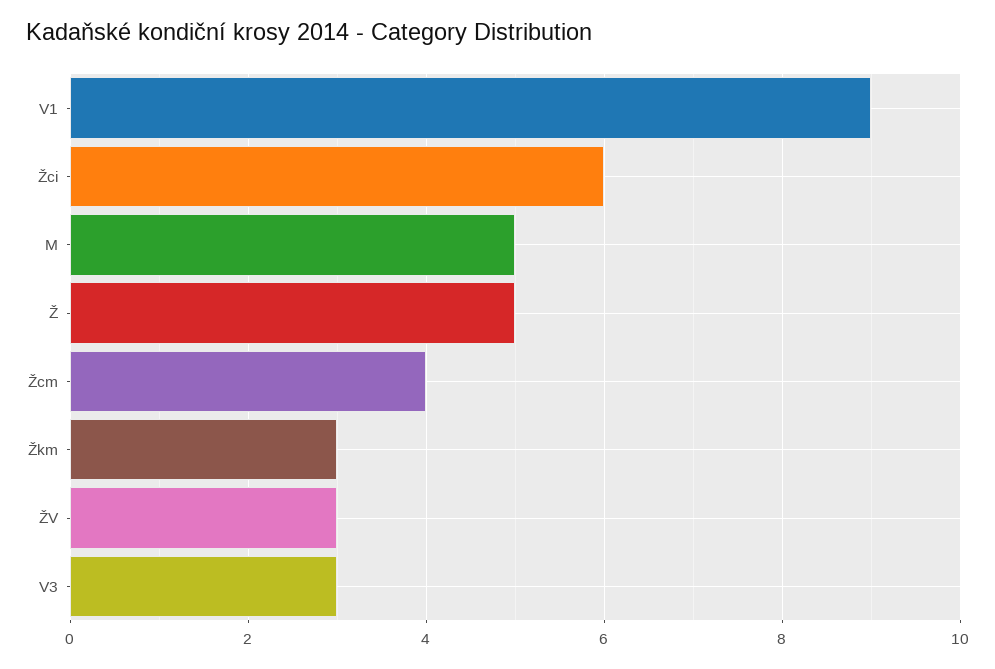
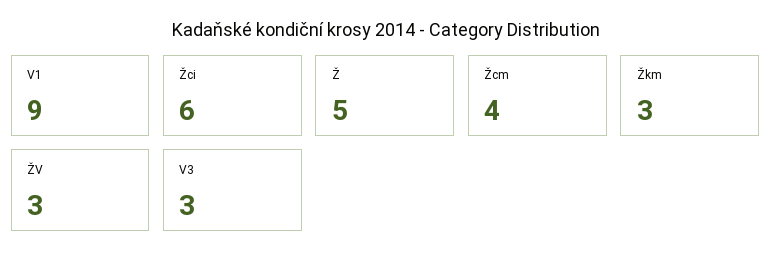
  {
    "V1": 9,
    "Žci": 6,
-   "M": 5,
    "Ž": 5,
    "Žcm": 4,
    "Žkm": 3,
    "ŽV": 3,
    "V3": 3
  }

